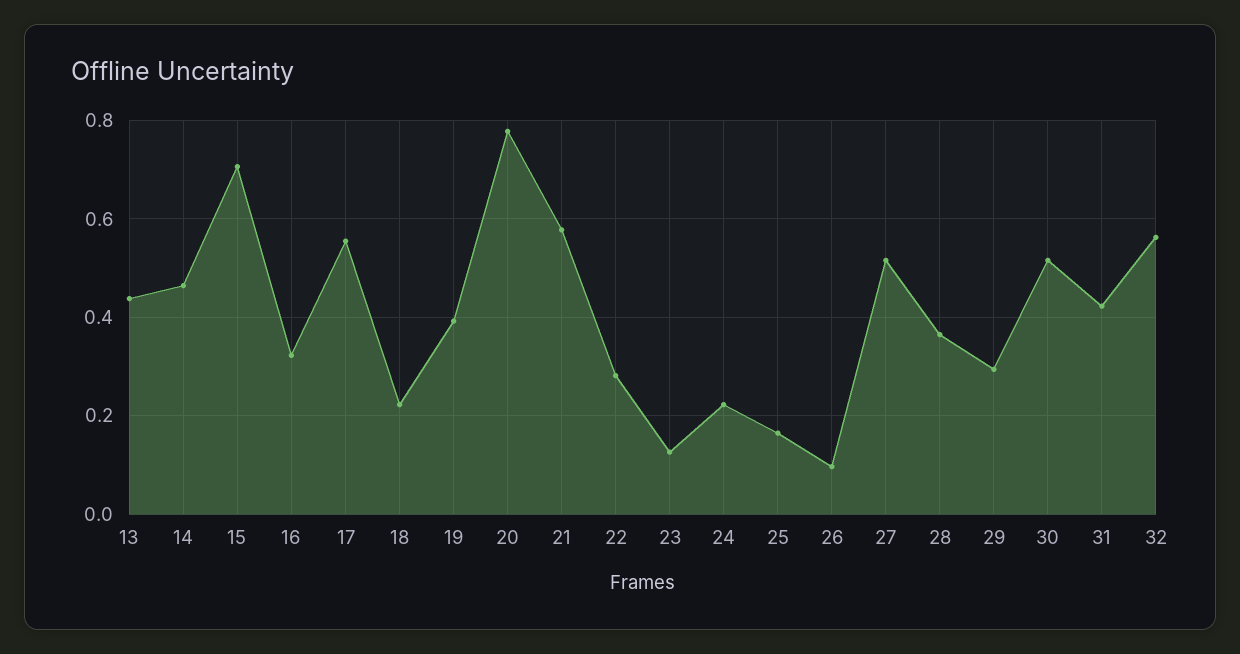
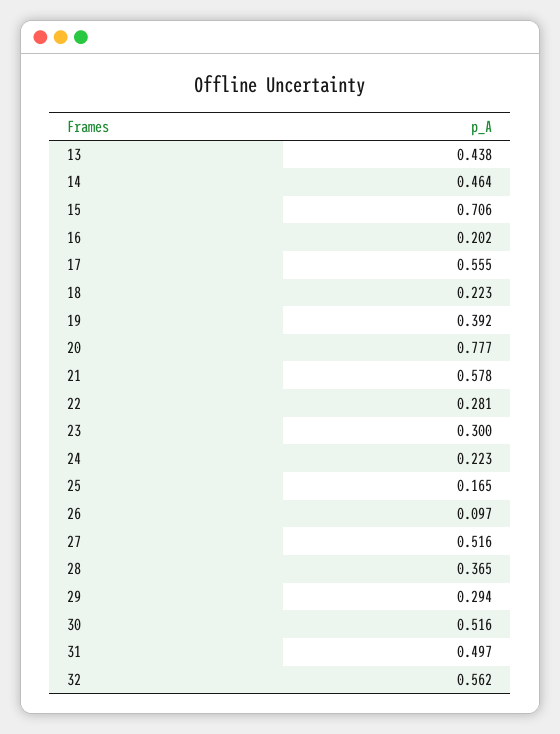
  {
    "13": 0.438,
    "14": 0.464,
    "15": 0.706,
-   "16": 0.32,
+   "16": 0.202,
    "17": 0.555,
    "18": 0.223,
    "19": 0.392,
    "20": 0.777,
    "21": 0.578,
    "22": 0.281,
-   "23": 0.12,
+   "23": 0.3,
    "24": 0.223,
    "25": 0.165,
    "26": 0.097,
    "27": 0.516,
    "28": 0.365,
    "29": 0.294,
    "30": 0.516,
-   "31": 0.42,
+   "31": 0.497,
    "32": 0.562
  }

